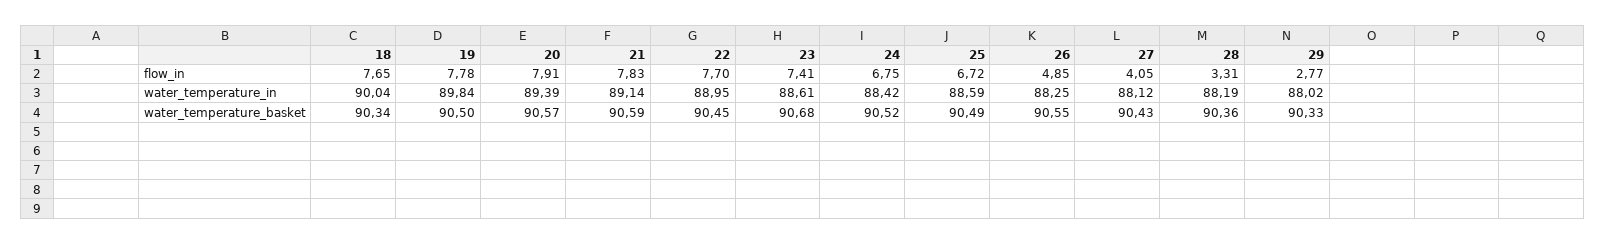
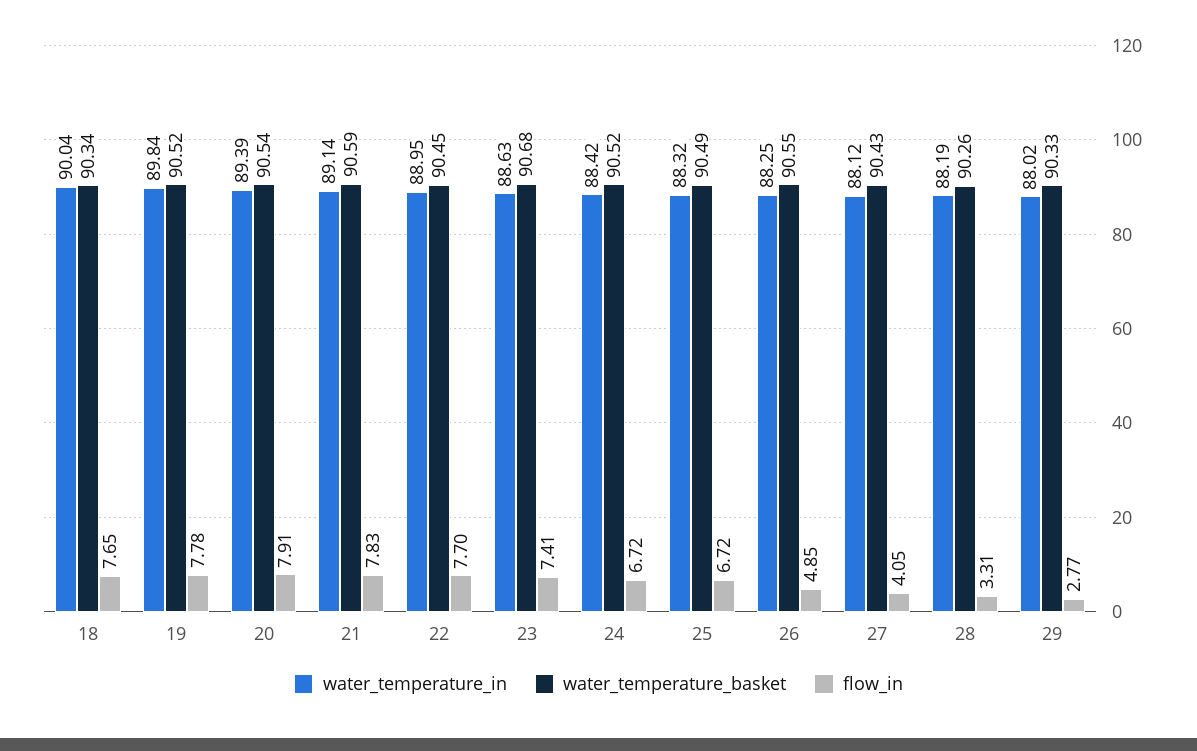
  {
    "flow_in": {
      "18": 7.65,
      "19": 7.78,
      "20": 7.91,
      "21": 7.83,
      "22": 7.7,
      "23": 7.41,
-     "24": 6.75,
+     "24": 6.72,
      "25": 6.72,
      "26": 4.85,
      "27": 4.05,
      "28": 3.31,
      "29": 2.77
    },
    "water_temperature_in": {
      "18": 90.04,
      "19": 89.84,
      "20": 89.39,
      "21": 89.14,
      "22": 88.95,
-     "23": 88.61,
+     "23": 88.63,
      "24": 88.42,
-     "25": 88.59,
+     "25": 88.32,
      "26": 88.25,
      "27": 88.12,
      "28": 88.19,
      "29": 88.02
    },
    "water_temperature_basket": {
      "18": 90.34,
-     "19": 90.5,
+     "19": 90.52,
-     "20": 90.57,
+     "20": 90.54,
      "21": 90.59,
      "22": 90.45,
      "23": 90.68,
      "24": 90.52,
      "25": 90.49,
      "26": 90.55,
      "27": 90.43,
-     "28": 90.36,
+     "28": 90.26,
      "29": 90.33
    }
  }

